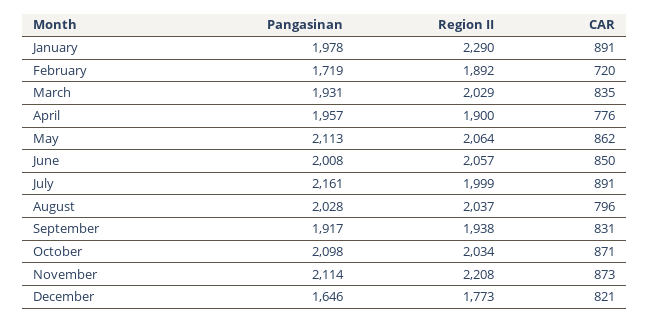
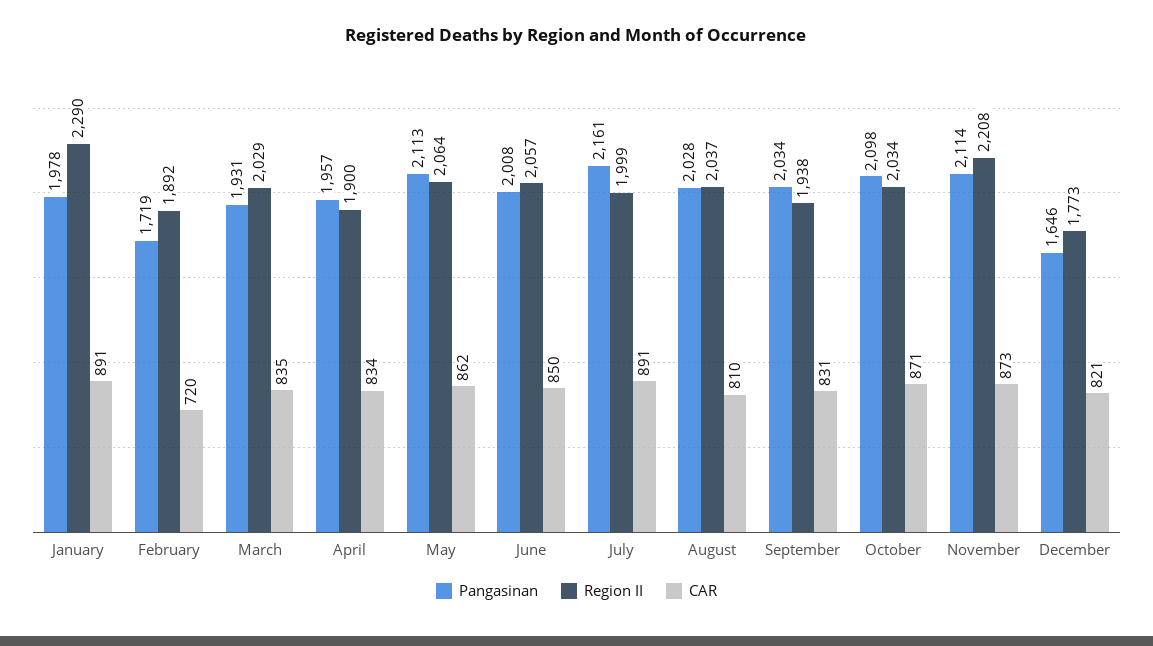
  {
    "Pangasinan": {
      "January": 1978,
      "February": 1719,
      "March": 1931,
      "April": 1957,
      "May": 2113,
      "June": 2008,
      "July": 2161,
      "August": 2028,
-     "September": 1917,
+     "September": 2034,
      "October": 2098,
      "November": 2114,
      "December": 1646
    },
    "Region II": {
      "January": 2290,
      "February": 1892,
      "March": 2029,
      "April": 1900,
      "May": 2064,
      "June": 2057,
      "July": 1999,
      "August": 2037,
      "September": 1938,
      "October": 2034,
      "November": 2208,
      "December": 1773
    },
    "CAR": {
      "January": 891,
      "February": 720,
      "March": 835,
-     "April": 776,
+     "April": 834,
      "May": 862,
      "June": 850,
      "July": 891,
-     "August": 796,
+     "August": 810,
      "September": 831,
      "October": 871,
      "November": 873,
      "December": 821
    }
  }

